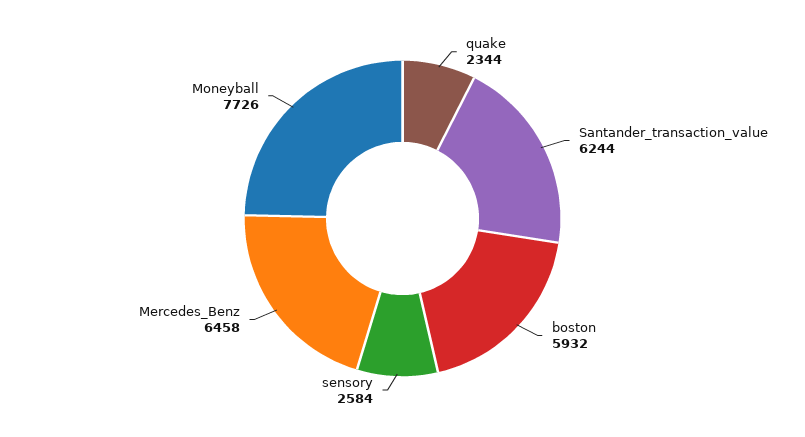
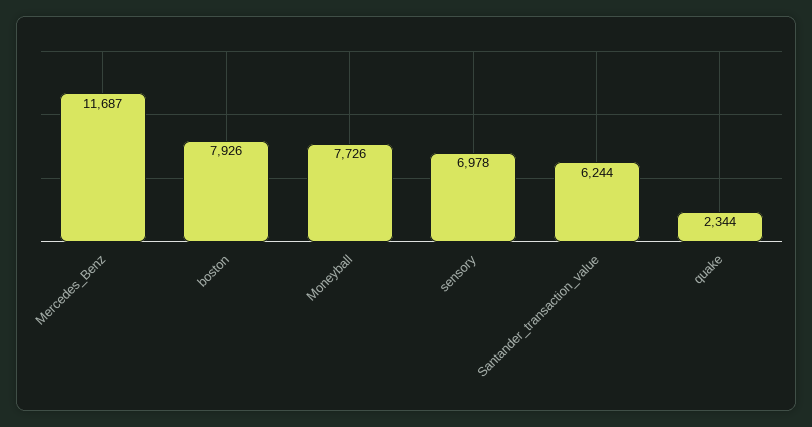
  {
    "quake": 2344,
    "Santander_transaction_value": 6244,
-   "boston": 5932,
+   "boston": 7926,
-   "sensory": 2584,
+   "sensory": 6978,
-   "Mercedes_Benz": 6458,
+   "Mercedes_Benz": 11687,
    "Moneyball": 7726
  }

